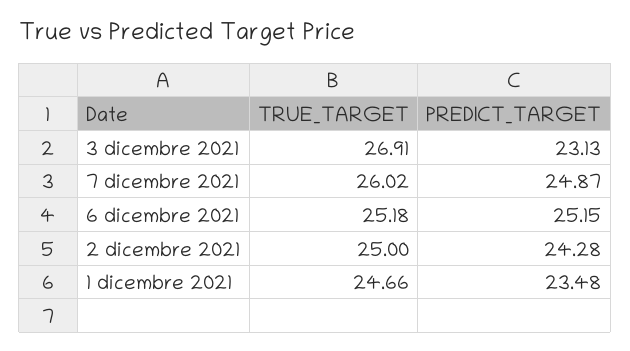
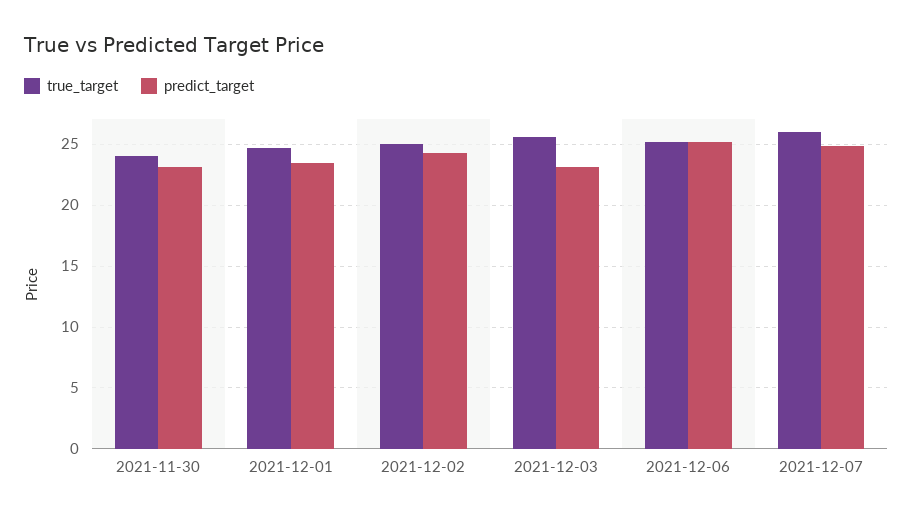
  {
    "TRUE_TARGET": {
-     "3 dicembre 2021": 26.91,
+     "3 dicembre 2021": 25.5,
      "7 dicembre 2021": 26.02,
      "6 dicembre 2021": 25.18,
      "2 dicembre 2021": 25,
-     "1 dicembre 2021": 24.66
+     "1 dicembre 2021": 24.66,
+     "2021-11-30": 24
    },
    "PREDICT_TARGET": {
      "3 dicembre 2021": 23.13,
      "7 dicembre 2021": 24.87,
      "6 dicembre 2021": 25.15,
      "2 dicembre 2021": 24.28,
-     "1 dicembre 2021": 23.48
+     "1 dicembre 2021": 23.48,
+     "2021-11-30": 23
    }
  }

